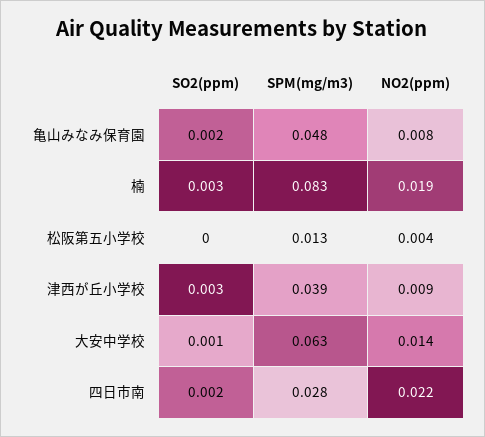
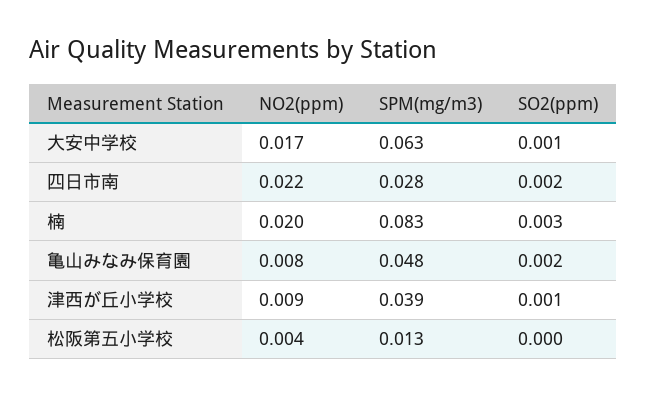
  {
    "SO2(ppm)": {
      "亀山みなみ保育園": 0.002,
      "楠": 0.003,
      "松阪第五小学校": 0,
-     "津西が丘小学校": 0.003,
+     "津西が丘小学校": 0.001,
      "大安中学校": 0.001,
      "四日市南": 0.002
    },
    "SPM(mg/m3)": {
      "亀山みなみ保育園": 0.048,
      "楠": 0.083,
      "松阪第五小学校": 0.013,
      "津西が丘小学校": 0.039,
      "大安中学校": 0.063,
      "四日市南": 0.028
    },
    "NO2(ppm)": {
      "亀山みなみ保育園": 0.008,
-     "楠": 0.019,
+     "楠": 0.02,
      "松阪第五小学校": 0.004,
      "津西が丘小学校": 0.009,
-     "大安中学校": 0.014,
+     "大安中学校": 0.017,
      "四日市南": 0.022
    }
  }

